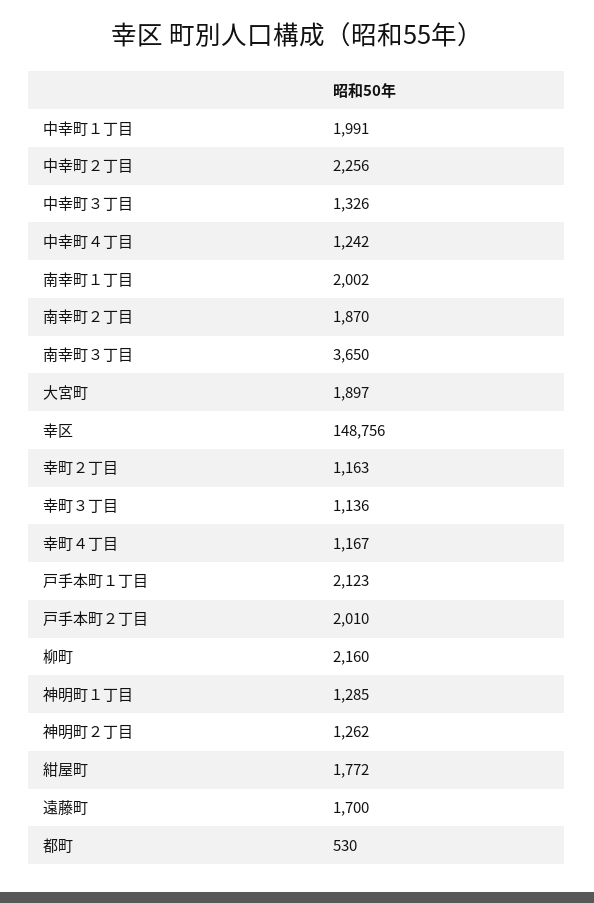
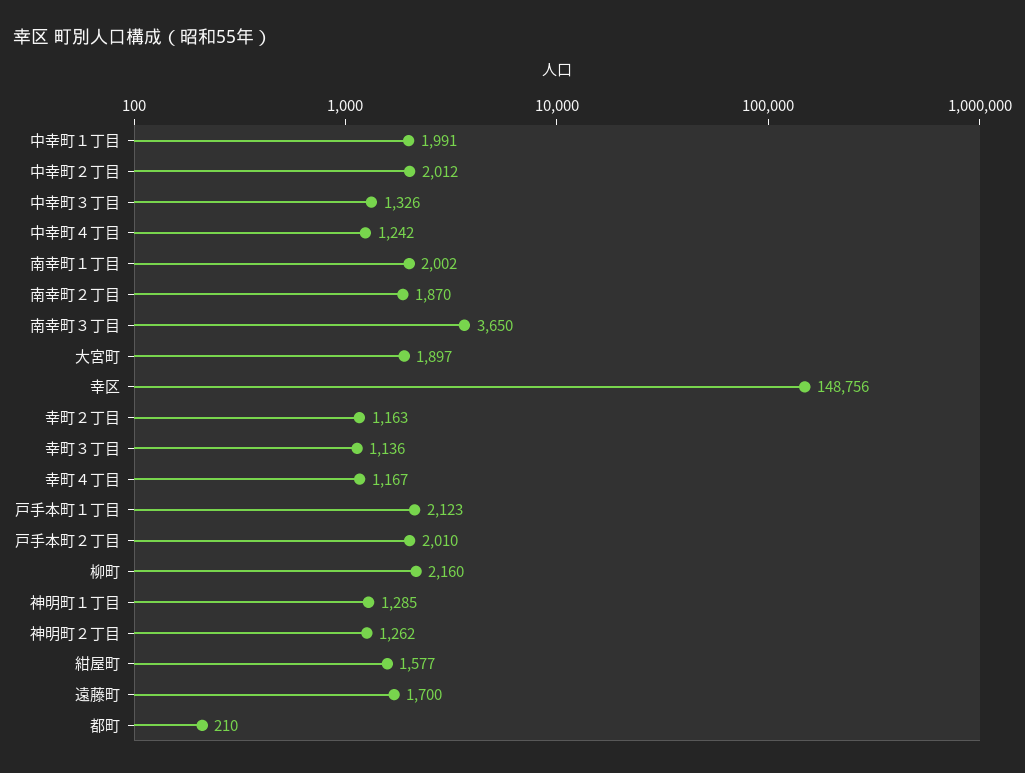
  {
    "中幸町１丁目": 1991,
-   "中幸町２丁目": 2256,
+   "中幸町２丁目": 2012,
    "中幸町３丁目": 1326,
    "中幸町４丁目": 1242,
    "南幸町１丁目": 2002,
    "南幸町２丁目": 1870,
    "南幸町３丁目": 3650,
    "大宮町": 1897,
    "幸区": 148756,
    "幸町２丁目": 1163,
    "幸町３丁目": 1136,
    "幸町４丁目": 1167,
    "戸手本町１丁目": 2123,
    "戸手本町２丁目": 2010,
    "柳町": 2160,
    "神明町１丁目": 1285,
    "神明町２丁目": 1262,
-   "紺屋町": 1772,
+   "紺屋町": 1577,
    "遠藤町": 1700,
-   "都町": 530
+   "都町": 210
  }

